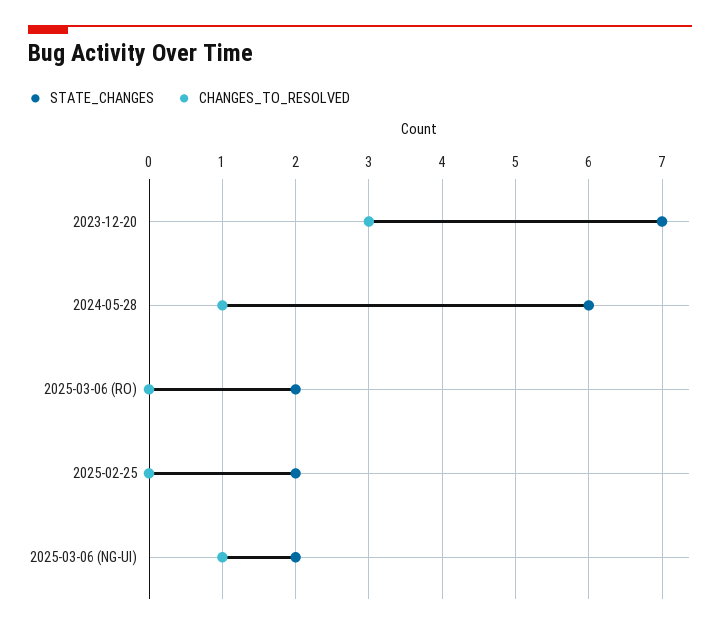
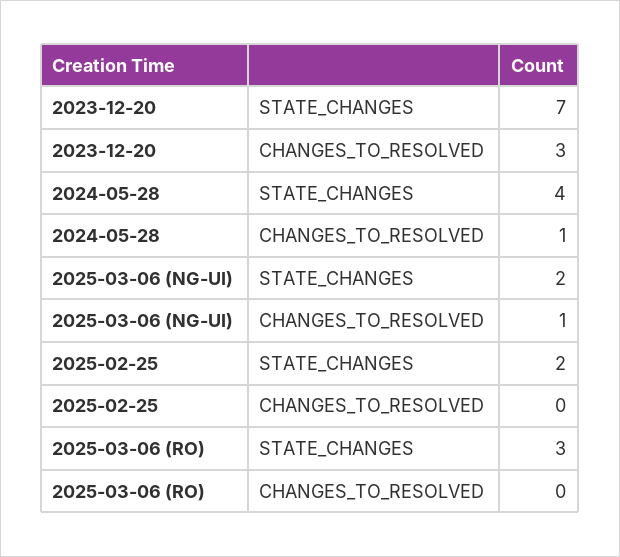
  {
    "STATE_CHANGES": {
      "2023-12-20": 7,
-     "2024-05-28": 6,
+     "2024-05-28": 4,
-     "2025-03-06 (RO)": 2,
+     "2025-03-06 (RO)": 3,
      "2025-02-25": 2,
      "2025-03-06 (NG-UI)": 2
    },
    "CHANGES_TO_RESOLVED": {
      "2023-12-20": 3,
      "2024-05-28": 1,
      "2025-03-06 (RO)": 0,
      "2025-02-25": 0,
      "2025-03-06 (NG-UI)": 1
    }
  }

